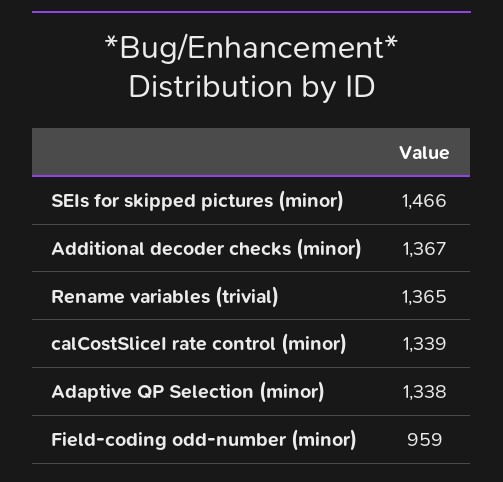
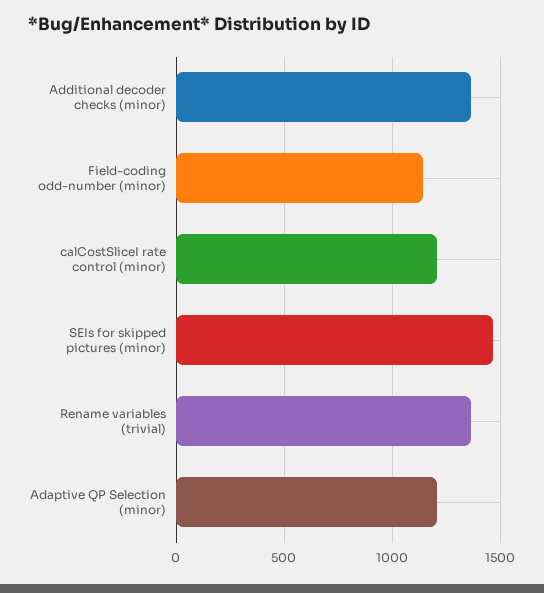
  {
    "SEIs for skipped pictures (minor)": 1466,
    "Additional decoder checks (minor)": 1367,
    "Rename variables (trivial)": 1365,
-   "calCostSliceI rate control (minor)": 1339,
+   "calCostSliceI rate control (minor)": 1200,
-   "Adaptive QP Selection (minor)": 1338,
+   "Adaptive QP Selection (minor)": 1200,
-   "Field-coding odd-number (minor)": 959
+   "Field-coding odd-number (minor)": 1150
  }

